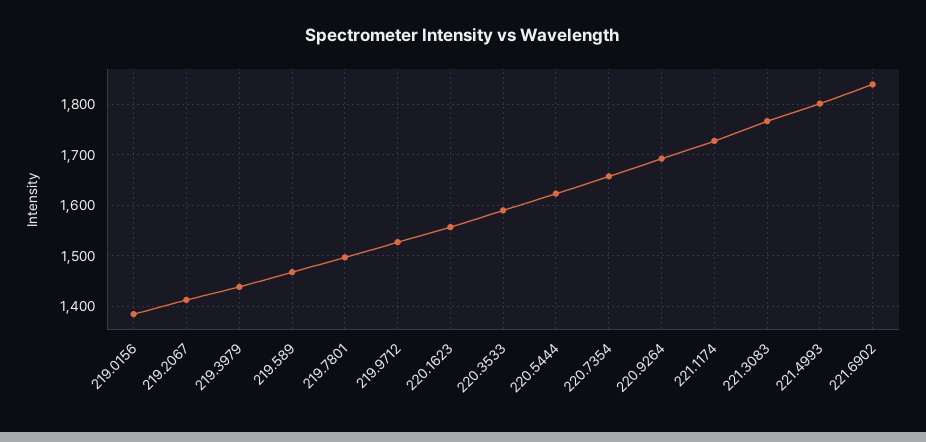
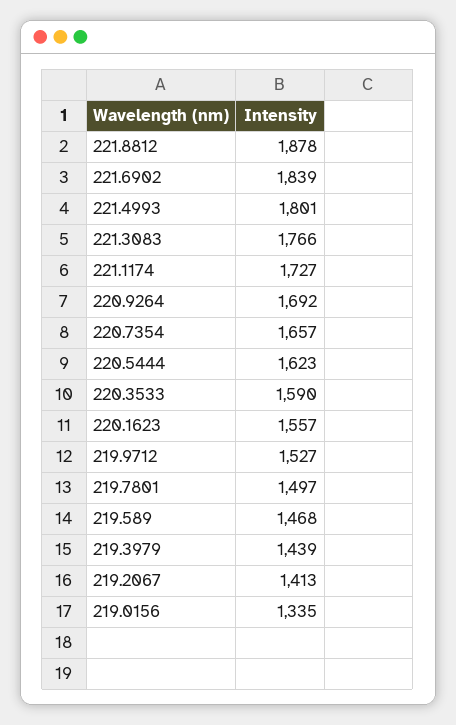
  {
-   "219.0156": 1380,
+   "219.0156": 1335,
    "219.2067": 1413,
    "219.3979": 1439,
    "219.589": 1468,
    "219.7801": 1497,
    "219.9712": 1527,
    "220.1623": 1557,
    "220.3533": 1590,
    "220.5444": 1623,
    "220.7354": 1657,
    "220.9264": 1692,
    "221.1174": 1727,
    "221.3083": 1766,
    "221.4993": 1801,
-   "221.6902": 1839
+   "221.6902": 1839,
+   "221.8812": 1878
  }

